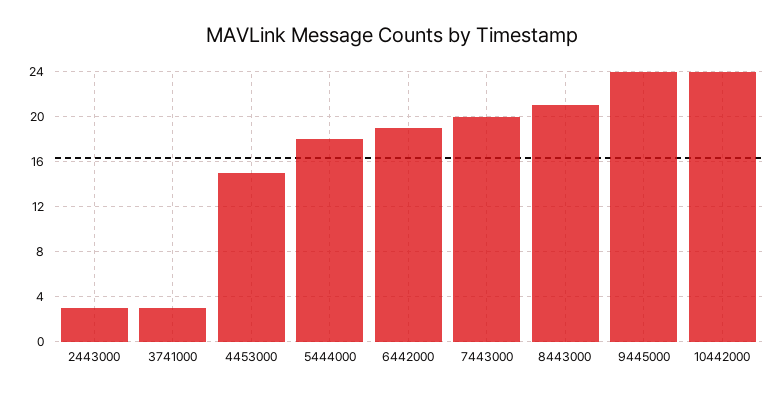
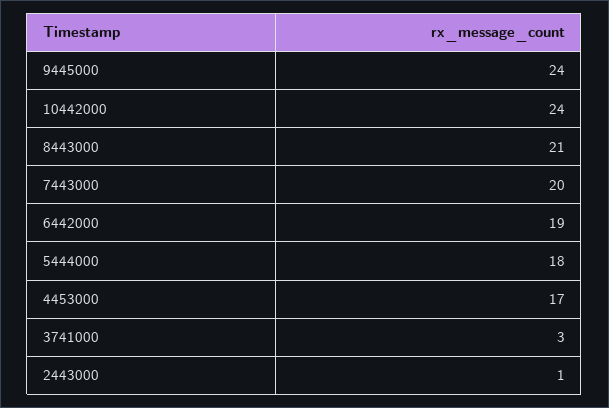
  {
-   "2443000": 3,
+   "2443000": 1,
    "3741000": 3,
-   "4453000": 15,
+   "4453000": 17,
    "5444000": 18,
    "6442000": 19,
    "7443000": 20,
    "8443000": 21,
    "9445000": 24,
    "10442000": 24
  }

